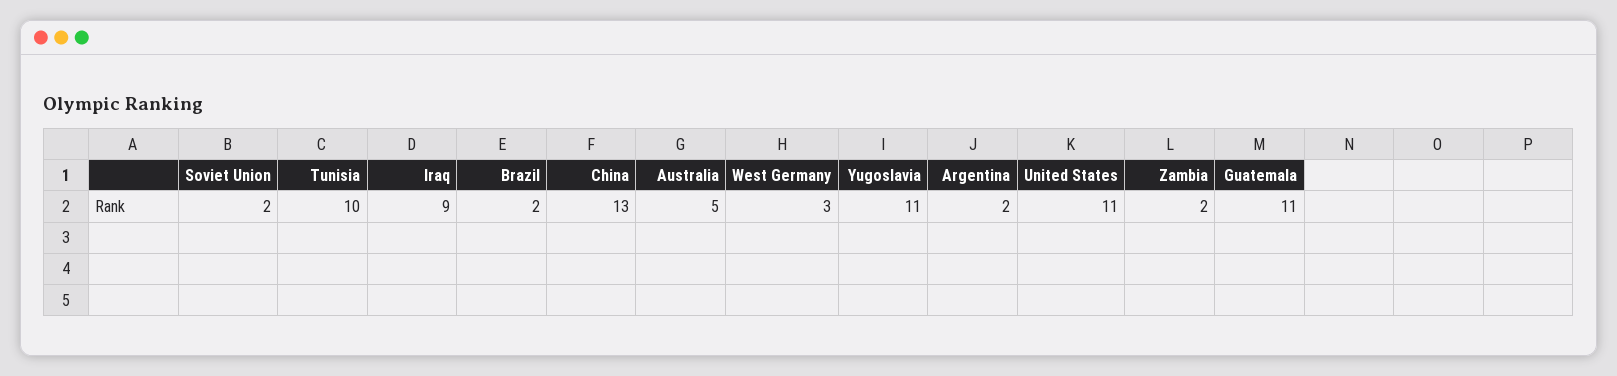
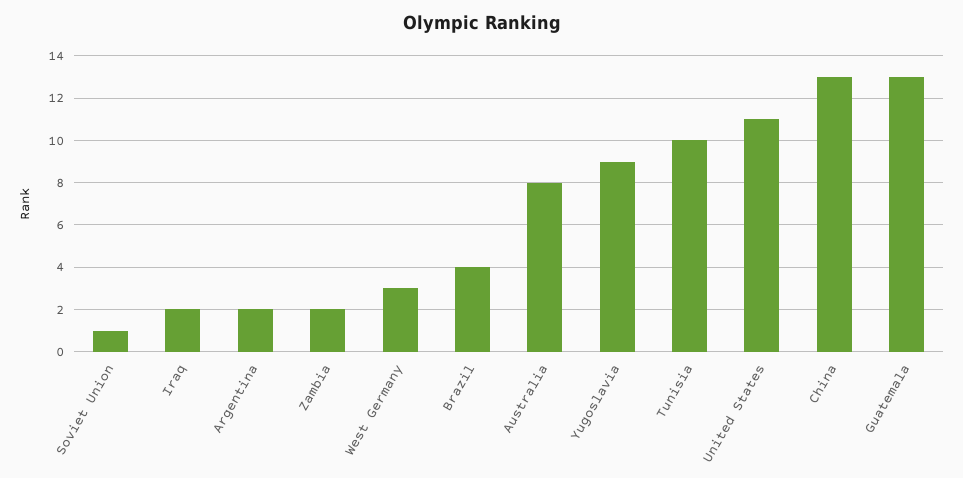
  {
-   "Soviet Union": 2,
+   "Soviet Union": 1,
    "Tunisia": 10,
-   "Iraq": 9,
+   "Iraq": 2,
-   "Brazil": 2,
+   "Brazil": 4,
    "China": 13,
-   "Australia": 5,
+   "Australia": 8,
    "West Germany": 3,
-   "Yugoslavia": 11,
+   "Yugoslavia": 9,
    "Argentina": 2,
    "United States": 11,
    "Zambia": 2,
-   "Guatemala": 11
+   "Guatemala": 13
  }

